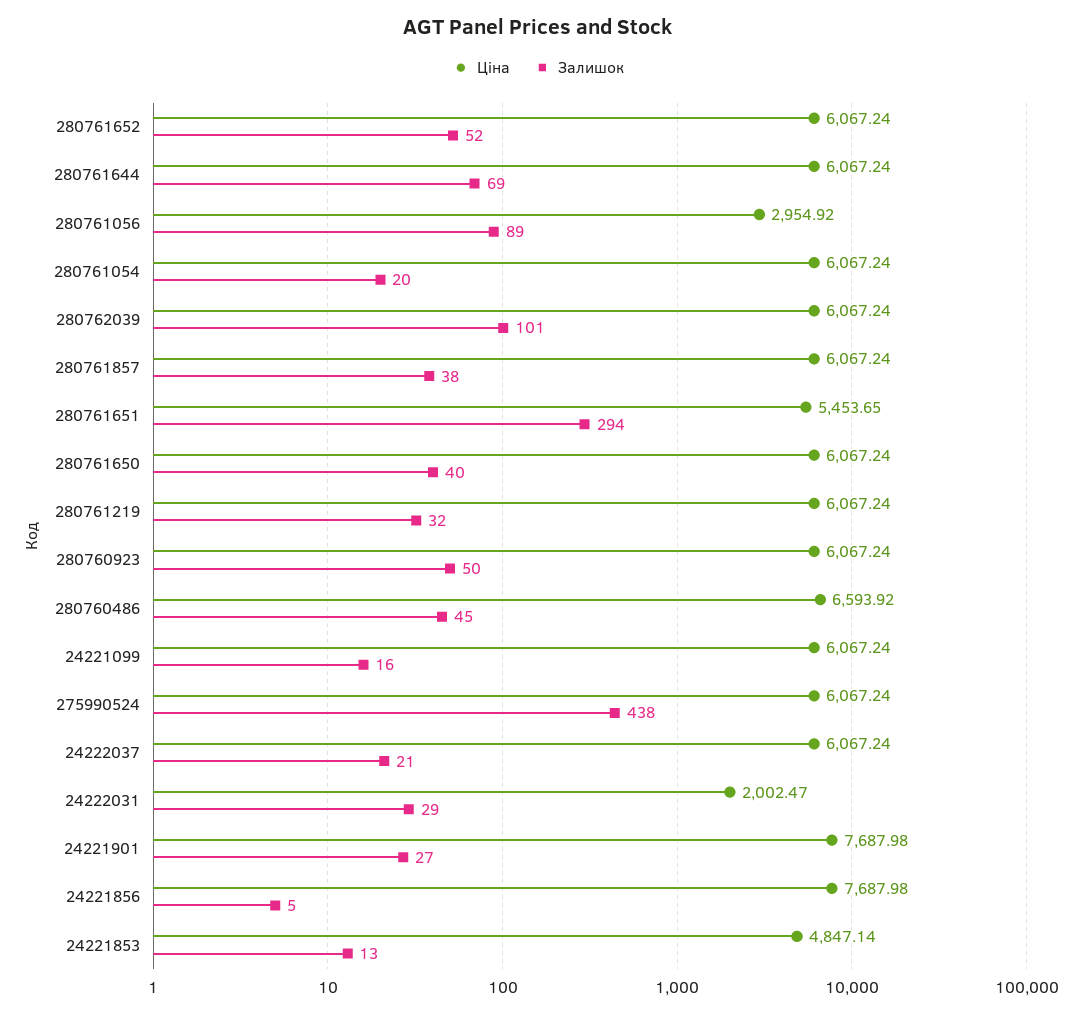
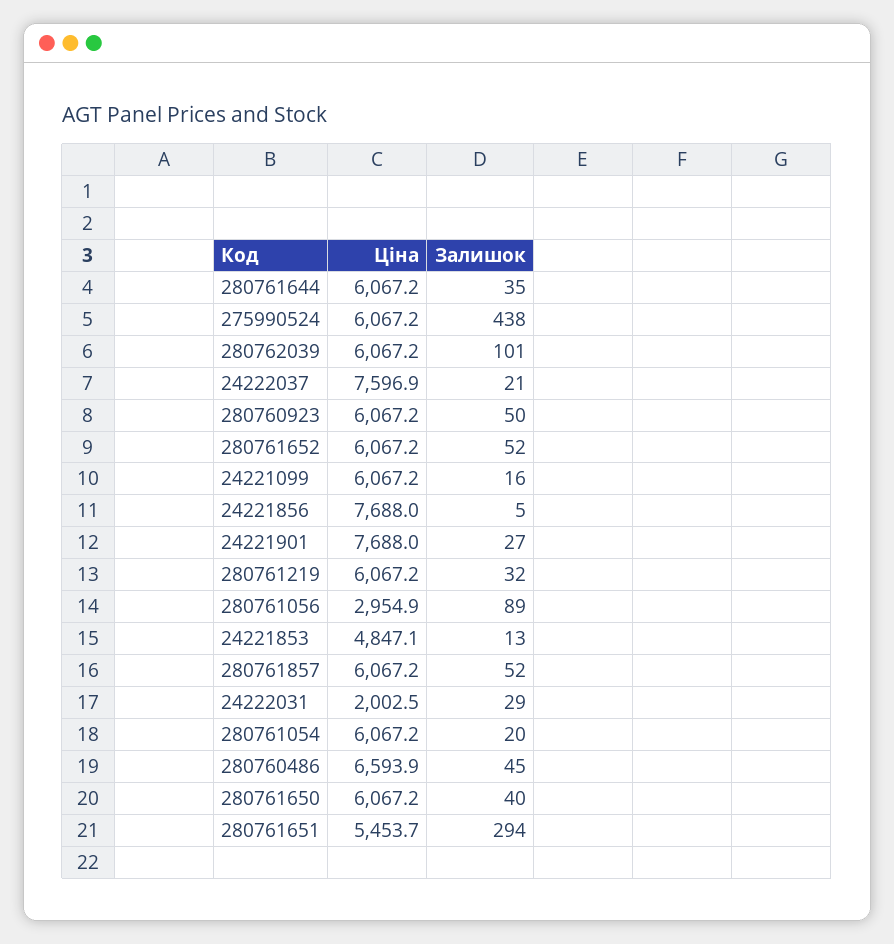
  {
    "Ціна": {
      "280761652": 6067.24,
      "280761644": 6067.24,
      "280761056": 2954.92,
      "280761054": 6067.24,
      "280762039": 6067.24,
      "280761857": 6067.24,
      "280761651": 5453.65,
      "280761650": 6067.24,
      "280761219": 6067.24,
      "280760923": 6067.24,
      "280760486": 6593.92,
      "24221099": 6067.24,
      "275990524": 6067.24,
-     "24222037": 6067.24,
+     "24222037": 7596.9,
      "24222031": 2002.47,
      "24221901": 7687.98,
      "24221856": 7687.98,
      "24221853": 4847.14
    },
    "Залишок": {
      "280761652": 52,
-     "280761644": 69,
+     "280761644": 35,
      "280761056": 89,
      "280761054": 20,
      "280762039": 101,
-     "280761857": 38,
+     "280761857": 52,
      "280761651": 294,
      "280761650": 40,
      "280761219": 32,
      "280760923": 50,
      "280760486": 45,
      "24221099": 16,
      "275990524": 438,
      "24222037": 21,
      "24222031": 29,
      "24221901": 27,
      "24221856": 5,
      "24221853": 13
    }
  }

